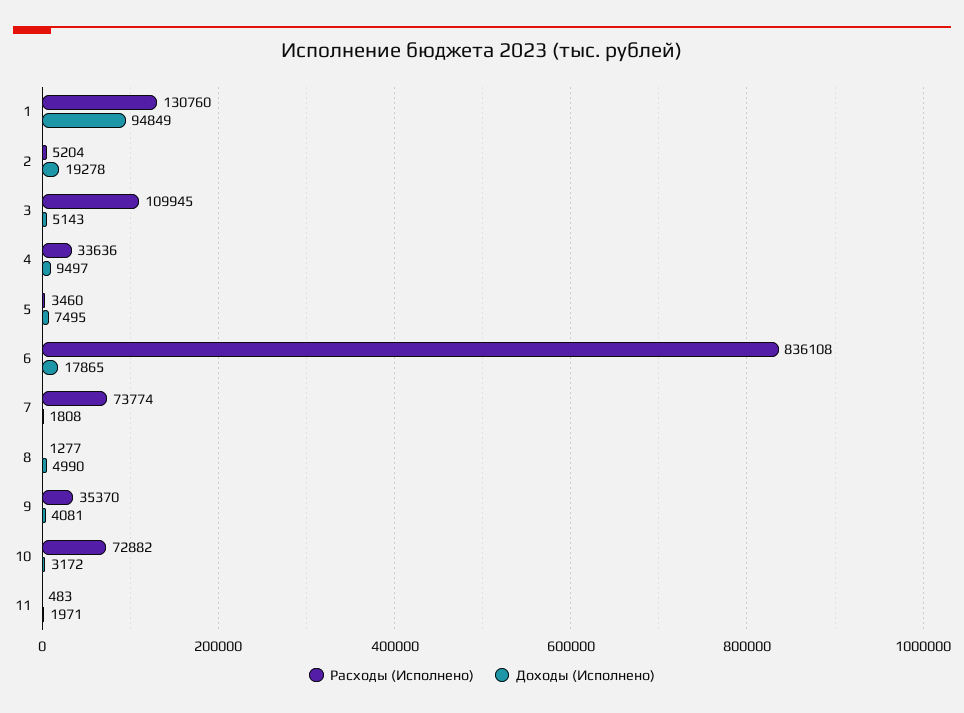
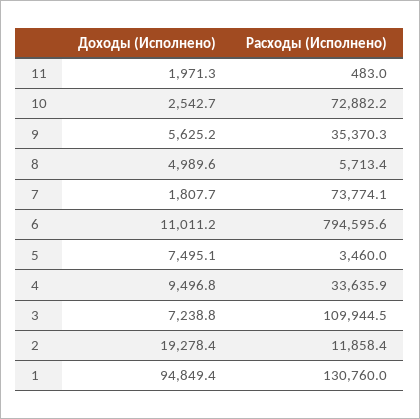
  {
    "Расходы (Исполнено)": {
      "1": 130760,
-     "2": 5204,
+     "2": 11858.4,
      "3": 109944.5,
      "4": 33635.9,
      "5": 3460,
-     "6": 836108,
+     "6": 794595.6,
      "7": 73774.1,
-     "8": 1277,
+     "8": 5713.4,
      "9": 35370.3,
      "10": 72882.2,
      "11": 483
    },
    "Доходы (Исполнено)": {
      "1": 94849.4,
      "2": 19278.4,
-     "3": 5143,
+     "3": 7238.8,
      "4": 9496.8,
      "5": 7495.1,
-     "6": 17865,
+     "6": 11011.2,
      "7": 1807.7,
      "8": 4989.6,
-     "9": 4081,
+     "9": 5625.2,
-     "10": 3172,
+     "10": 2542.7,
      "11": 1971.3
    }
  }

